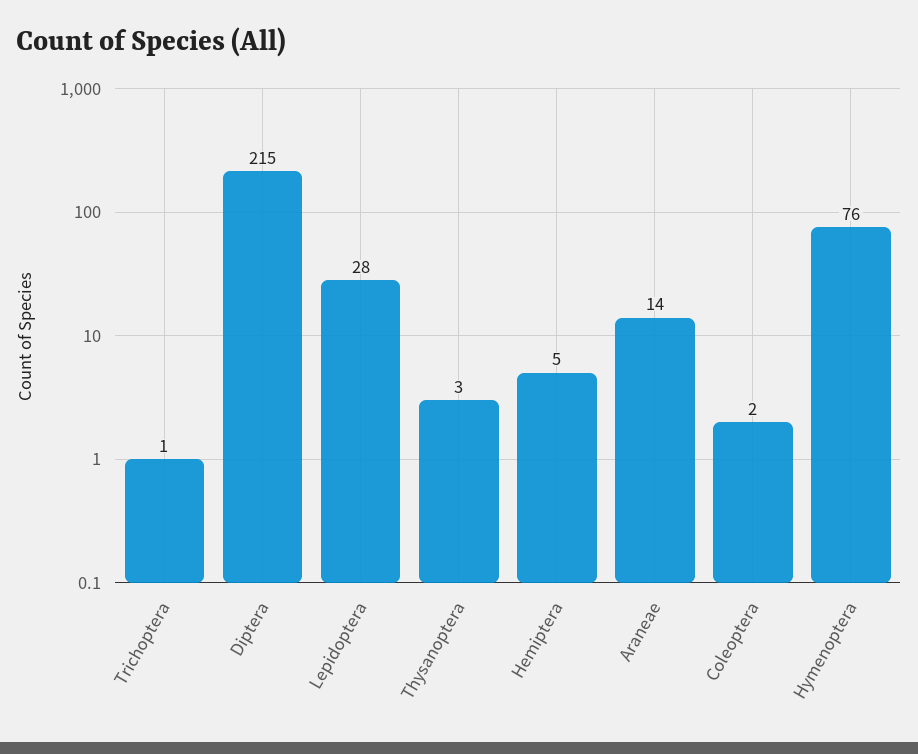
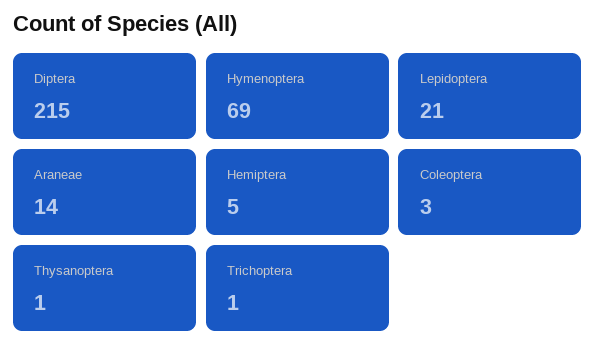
  {
    "Trichoptera": 1,
    "Diptera": 215,
-   "Lepidoptera": 28,
+   "Lepidoptera": 21,
-   "Thysanoptera": 3,
+   "Thysanoptera": 1,
    "Hemiptera": 5,
    "Araneae": 14,
-   "Coleoptera": 2,
+   "Coleoptera": 3,
-   "Hymenoptera": 76
+   "Hymenoptera": 69
  }

